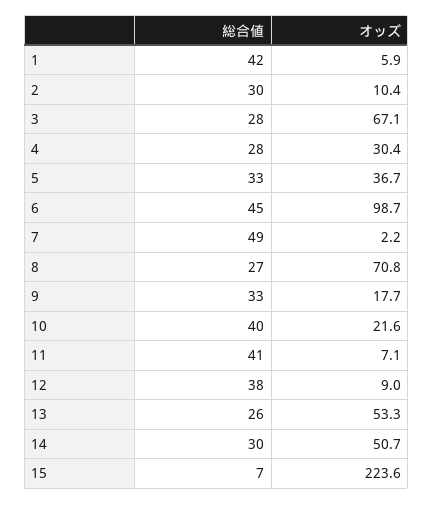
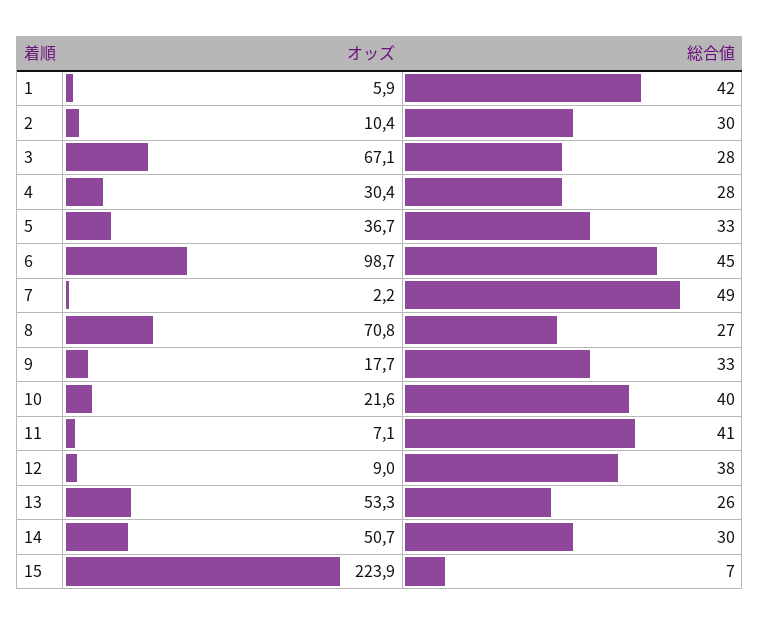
  {
    "総合値": {
      "1": 42,
      "2": 30,
      "3": 28,
      "4": 28,
      "5": 33,
      "6": 45,
      "7": 49,
      "8": 27,
      "9": 33,
      "10": 40,
      "11": 41,
      "12": 38,
      "13": 26,
      "14": 30,
      "15": 7
    },
    "オッズ": {
      "1": 5.9,
      "2": 10.4,
      "3": 67.1,
      "4": 30.4,
      "5": 36.7,
      "6": 98.7,
      "7": 2.2,
      "8": 70.8,
      "9": 17.7,
      "10": 21.6,
      "11": 7.1,
      "12": 9,
      "13": 53.3,
      "14": 50.7,
-     "15": 223.6
+     "15": 223.9
    }
  }

